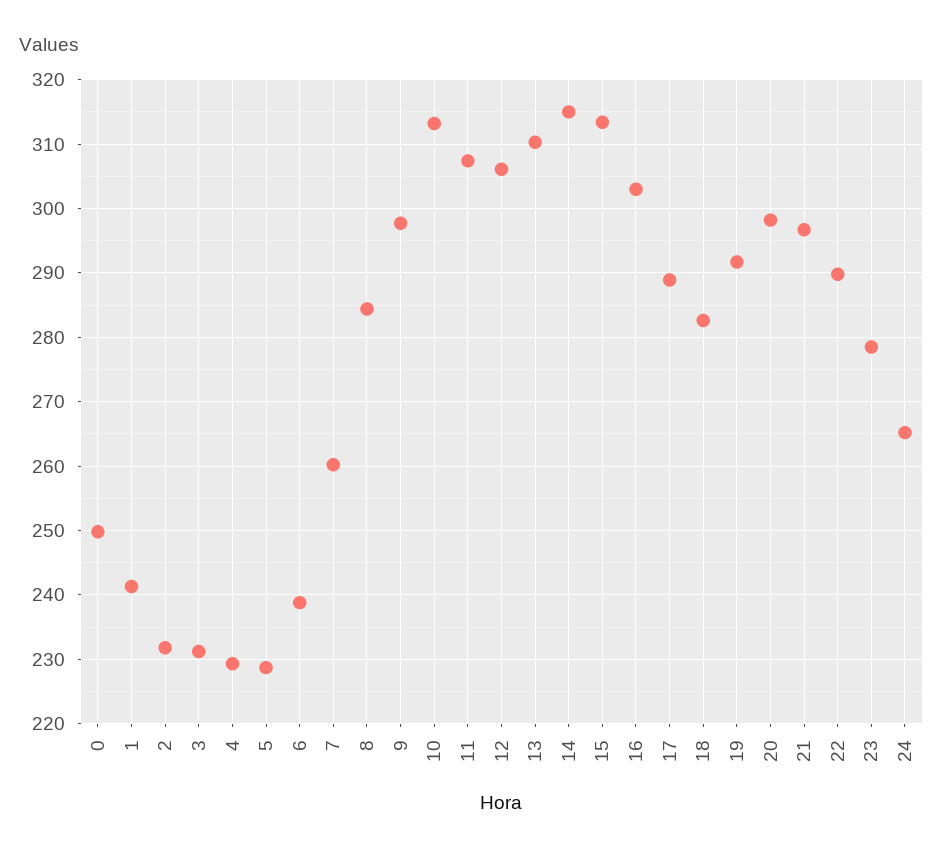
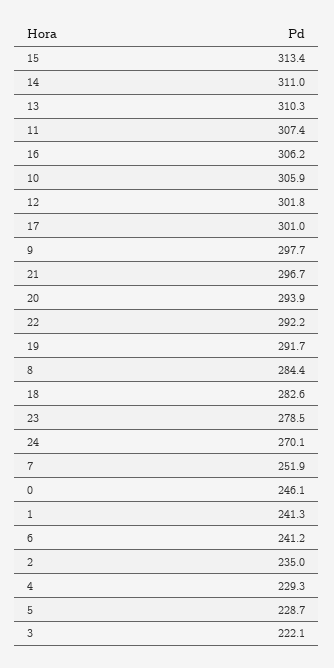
  {
-   "0": 250,
+   "0": 246.1,
    "1": 241.3,
-   "2": 232,
+   "2": 235,
-   "3": 231,
+   "3": 222.1,
    "4": 229.3,
    "5": 228.7,
-   "6": 239,
+   "6": 241.2,
-   "7": 260,
+   "7": 251.9,
    "8": 284.4,
    "9": 297.7,
-   "10": 313,
+   "10": 305.9,
    "11": 307.4,
-   "12": 306,
+   "12": 301.8,
    "13": 310.3,
-   "14": 315,
+   "14": 311,
    "15": 313.4,
-   "16": 303,
+   "16": 306.2,
-   "17": 289,
+   "17": 301,
    "18": 282.6,
    "19": 291.7,
-   "20": 298,
+   "20": 293.9,
    "21": 296.7,
-   "22": 290,
+   "22": 292.2,
    "23": 278.5,
-   "24": 265
+   "24": 270.1
  }

